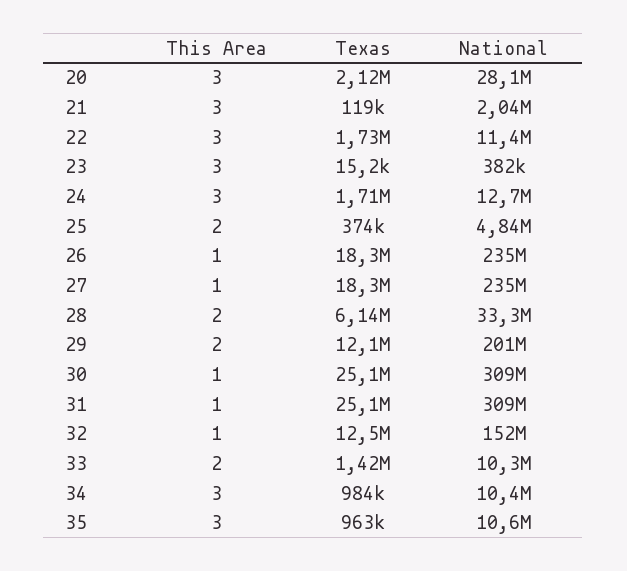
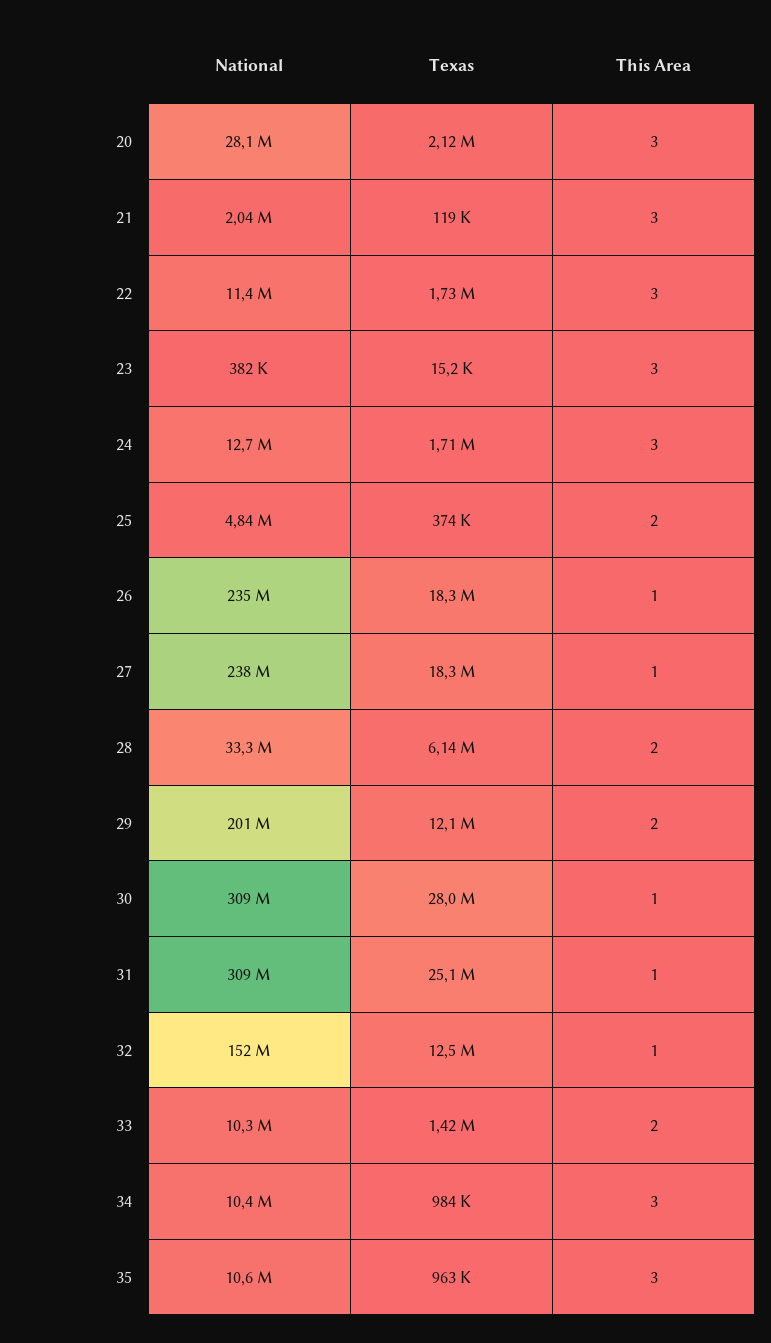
  {
    "This Area": {
      "20": 3,
      "21": 3,
      "22": 3,
      "23": 3,
      "24": 3,
      "25": 2,
      "26": 1,
      "27": 1,
      "28": 2,
      "29": 2,
      "30": 1,
      "31": 1,
      "32": 1,
      "33": 2,
      "34": 3,
      "35": 3
    },
    "Texas": {
      "20": 2120000,
      "21": 119000,
      "22": 1730000,
      "23": 15200,
      "24": 1710000,
      "25": 374000,
      "26": 18300000,
      "27": 18300000,
      "28": 6140000,
      "29": 12100000,
-     "30": 25100000,
+     "30": 28000000,
      "31": 25100000,
      "32": 12500000,
      "33": 1420000,
      "34": 984000,
      "35": 963000
    },
    "National": {
      "20": 28100000,
      "21": 2040000,
      "22": 11400000,
      "23": 382000,
      "24": 12700000,
      "25": 4840000,
      "26": 235000000,
-     "27": 235000000,
+     "27": 238000000,
      "28": 33300000,
      "29": 201000000,
      "30": 309000000,
      "31": 309000000,
      "32": 152000000,
      "33": 10300000,
      "34": 10400000,
      "35": 10600000
    }
  }

